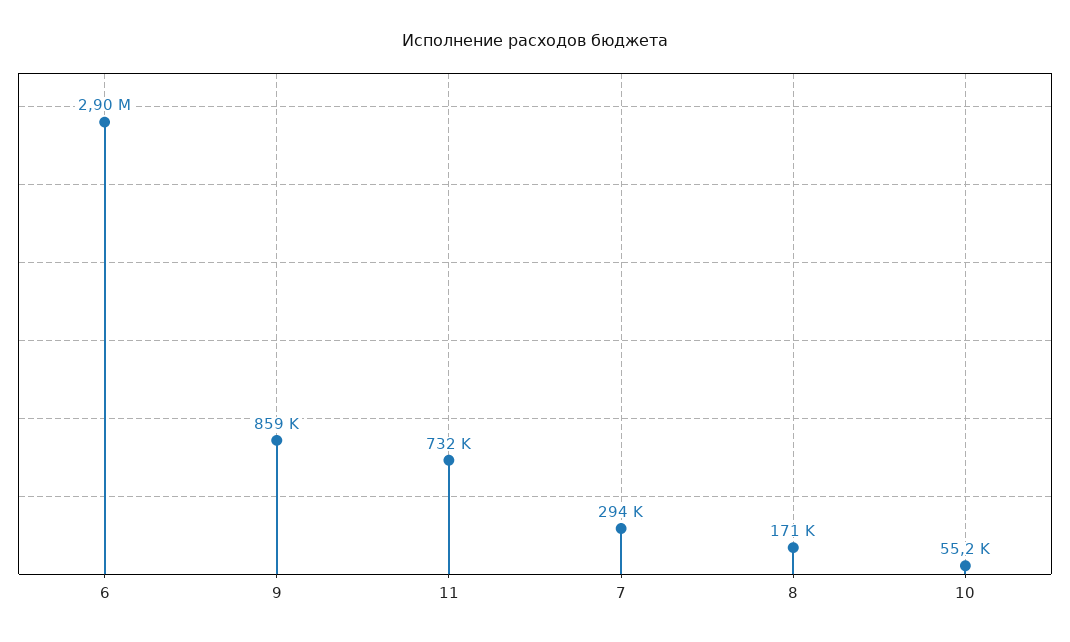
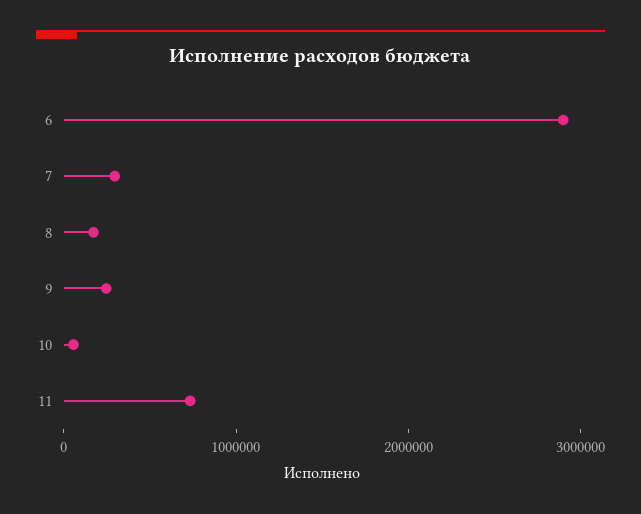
  {
    "6": 2900000,
-   "9": 859000,
+   "9": 200000,
    "11": 732000,
    "7": 294000,
    "8": 171000,
    "10": 55200
  }

